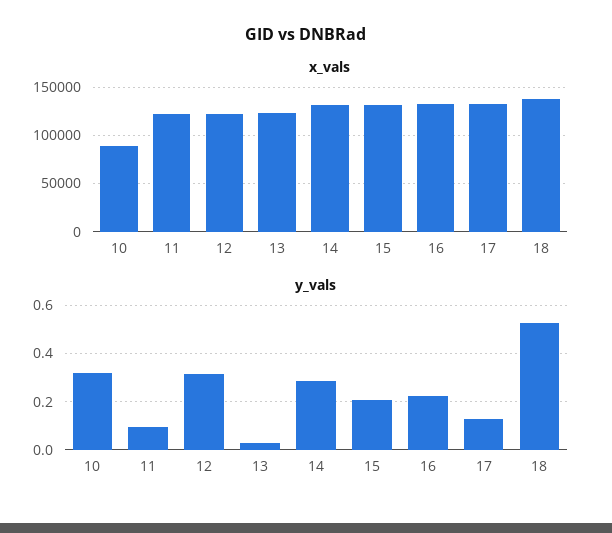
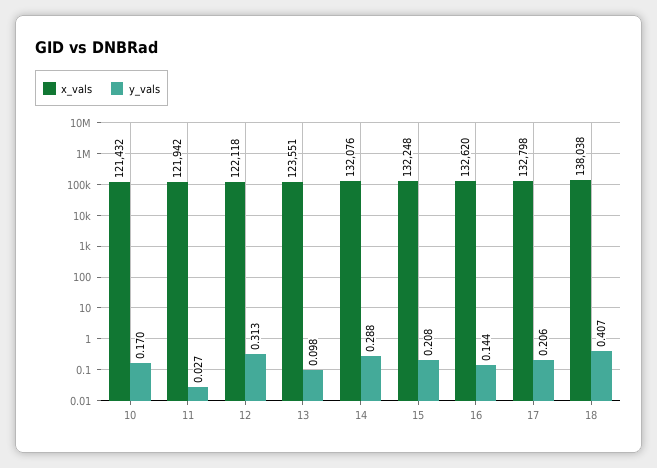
  {
    "x_vals": {
-     "10": 90000,
+     "10": 121432,
      "11": 121942,
      "12": 122118,
      "13": 123551,
      "14": 132076,
      "15": 132248,
      "16": 132620,
      "17": 132798,
      "18": 138038
    },
    "y_vals": {
-     "10": 0.325,
+     "10": 0.17,
-     "11": 0.1,
+     "11": 0.027,
      "12": 0.313,
-     "13": 0.025,
+     "13": 0.098,
      "14": 0.288,
      "15": 0.208,
-     "16": 0.225,
+     "16": 0.144,
-     "17": 0.125,
+     "17": 0.206,
-     "18": 0.525
+     "18": 0.407
    }
  }

